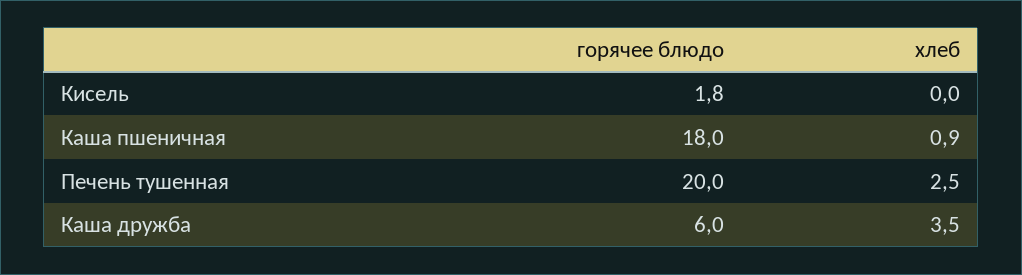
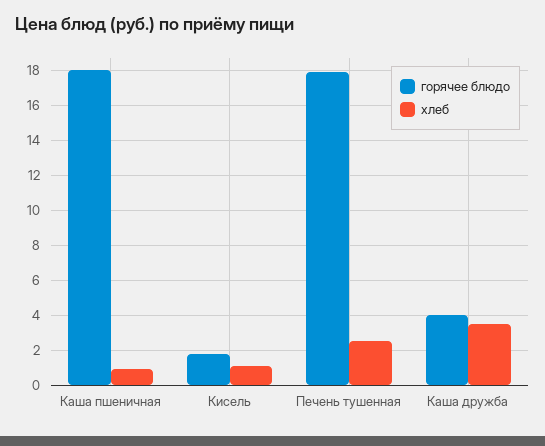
  {
    "горячее блюдо": {
      "Кисель": 1.8,
      "Каша пшеничная": 18,
-     "Печень тушенная": 20,
+     "Печень тушенная": 18,
-     "Каша дружба": 6
+     "Каша дружба": 4
    },
    "хлеб": {
-     "Кисель": 0,
+     "Кисель": 1,
      "Каша пшеничная": 0.9,
      "Печень тушенная": 2.5,
      "Каша дружба": 3.5
    }
  }

